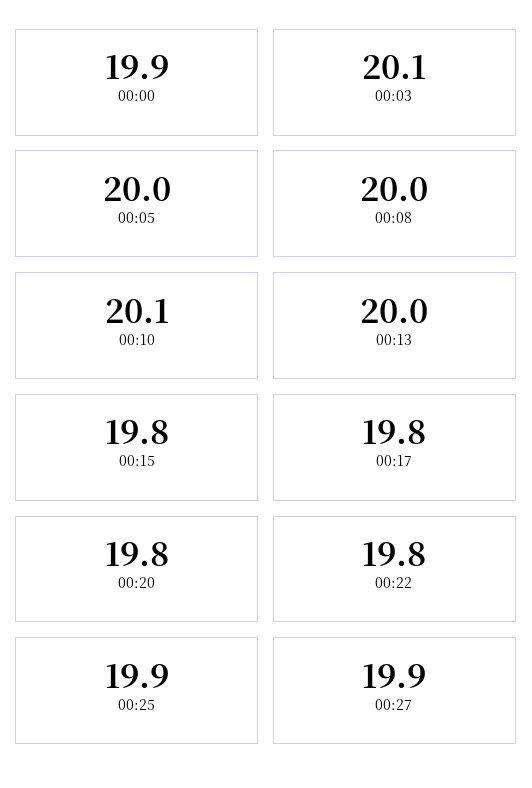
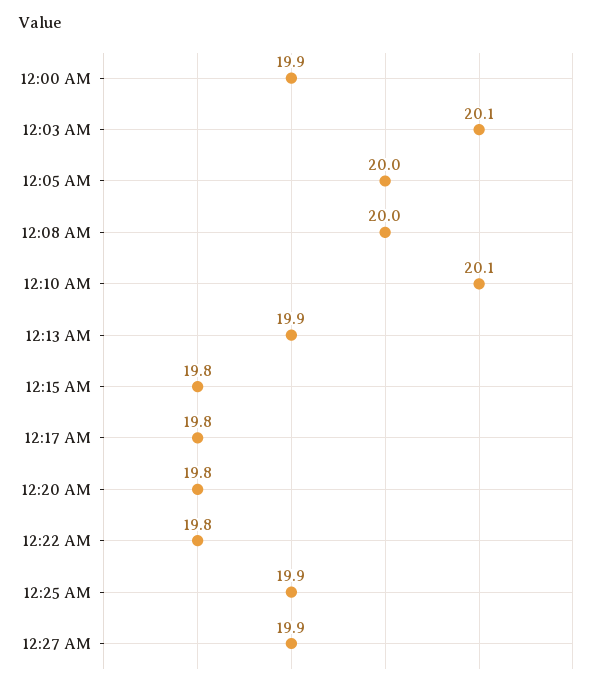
  {
    "00:00": 19.9,
    "00:03": 20.1,
    "00:05": 20,
    "00:08": 20,
    "00:10": 20.1,
-   "00:13": 20,
+   "00:13": 19.9,
    "00:15": 19.8,
    "00:17": 19.8,
    "00:20": 19.8,
    "00:22": 19.8,
    "00:25": 19.9,
    "00:27": 19.9
  }

